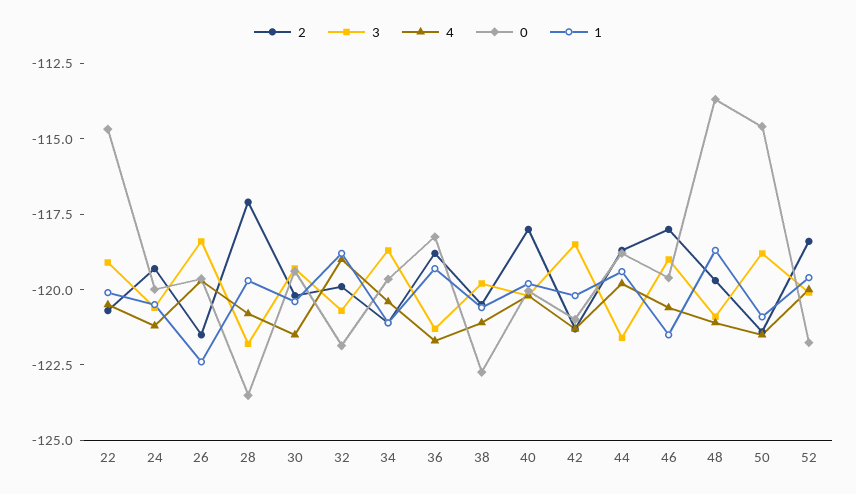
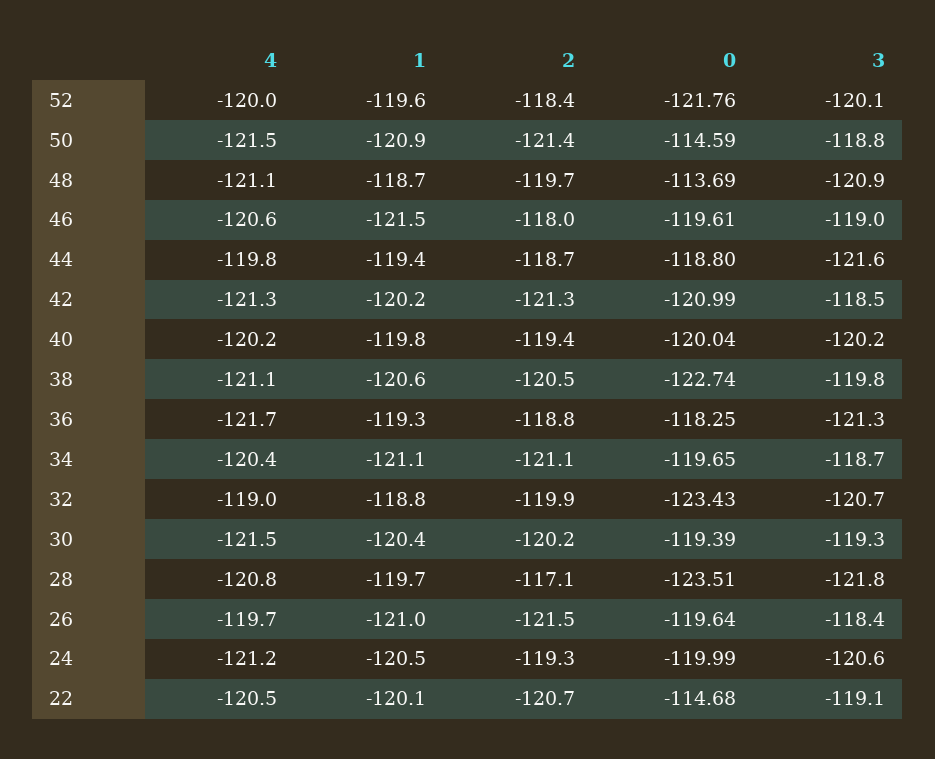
  {
    "2": {
      "22": -120.7,
      "24": -119.3,
      "26": -121.5,
      "28": -117.1,
      "30": -120.2,
      "32": -119.9,
      "34": -121.1,
      "36": -118.8,
      "38": -120.5,
-     "40": -118,
+     "40": -119.4,
      "42": -121.3,
      "44": -118.7,
      "46": -118,
      "48": -119.7,
      "50": -121.4,
      "52": -118.4
    },
    "3": {
      "22": -119.1,
      "24": -120.6,
      "26": -118.4,
      "28": -121.8,
      "30": -119.3,
      "32": -120.7,
      "34": -118.7,
      "36": -121.3,
      "38": -119.8,
      "40": -120.2,
      "42": -118.5,
      "44": -121.6,
      "46": -119,
      "48": -120.9,
      "50": -118.8,
      "52": -120.1
    },
    "4": {
      "22": -120.5,
      "24": -121.2,
      "26": -119.7,
      "28": -120.8,
      "30": -121.5,
      "32": -119,
      "34": -120.4,
      "36": -121.7,
      "38": -121.1,
      "40": -120.2,
      "42": -121.3,
      "44": -119.8,
      "46": -120.6,
      "48": -121.1,
      "50": -121.5,
      "52": -120
    },
    "0": {
      "22": -114.68,
      "24": -119.99,
      "26": -119.64,
      "28": -123.51,
      "30": -119.39,
-     "32": -122,
+     "32": -123.43,
      "34": -119.65,
      "36": -118.25,
      "38": -122.74,
      "40": -120.04,
      "42": -120.99,
      "44": -118.8,
      "46": -119.61,
      "48": -113.69,
      "50": -114.59,
      "52": -121.76
    },
    "1": {
      "22": -120.1,
      "24": -120.5,
-     "26": -122.5,
+     "26": -121,
      "28": -119.7,
      "30": -120.4,
      "32": -118.8,
      "34": -121.1,
      "36": -119.3,
      "38": -120.6,
      "40": -119.8,
      "42": -120.2,
      "44": -119.4,
      "46": -121.5,
      "48": -118.7,
      "50": -120.9,
      "52": -119.6
    }
  }

